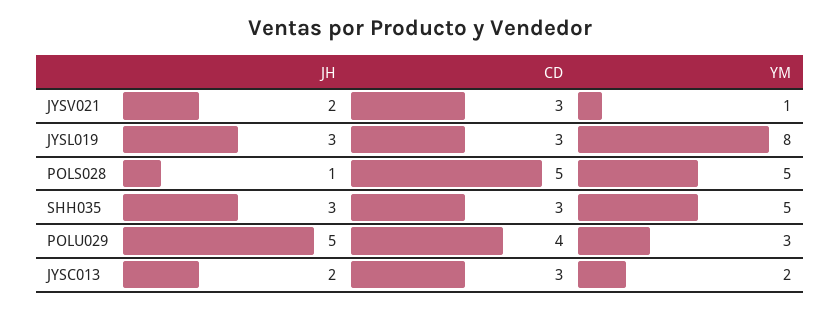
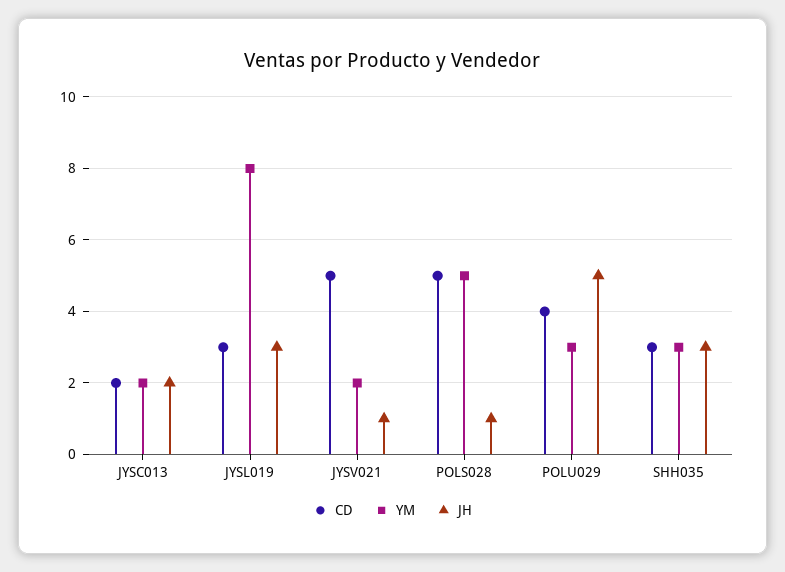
  {
    "JH": {
-     "JYSV021": 2,
+     "JYSV021": 1,
      "JYSL019": 3,
      "POLS028": 1,
      "SHH035": 3,
      "POLU029": 5,
      "JYSC013": 2
    },
    "CD": {
-     "JYSV021": 3,
+     "JYSV021": 5,
      "JYSL019": 3,
      "POLS028": 5,
      "SHH035": 3,
      "POLU029": 4,
-     "JYSC013": 3
+     "JYSC013": 2
    },
    "YM": {
-     "JYSV021": 1,
+     "JYSV021": 2,
      "JYSL019": 8,
      "POLS028": 5,
-     "SHH035": 5,
+     "SHH035": 3,
      "POLU029": 3,
      "JYSC013": 2
    }
  }

